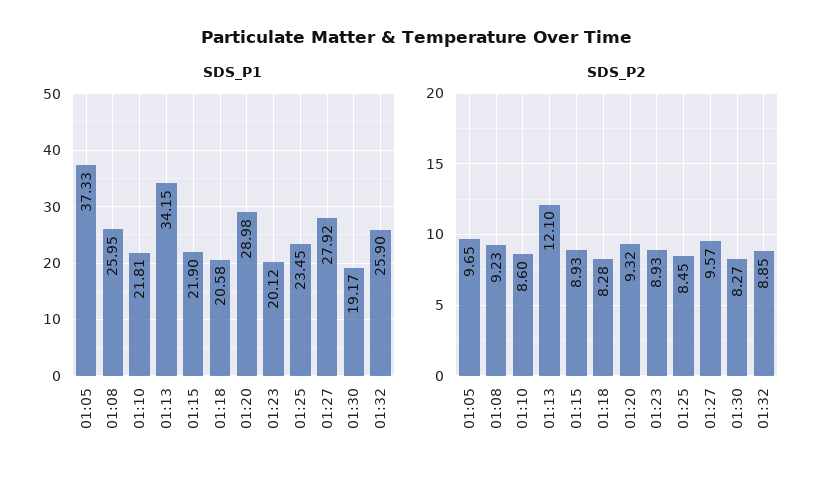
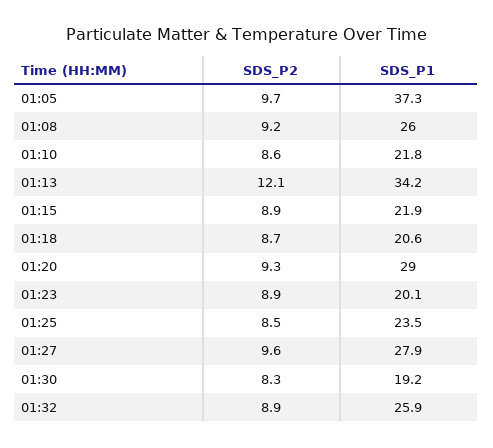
  {
    "SDS_P1": {
      "01:05": 37.33,
      "01:08": 25.95,
      "01:10": 21.81,
      "01:13": 34.15,
      "01:15": 21.9,
      "01:18": 20.58,
      "01:20": 28.98,
      "01:23": 20.12,
      "01:25": 23.45,
      "01:27": 27.92,
      "01:30": 19.17,
      "01:32": 25.9
    },
    "SDS_P2": {
      "01:05": 9.65,
      "01:08": 9.23,
      "01:10": 8.6,
      "01:13": 12.1,
      "01:15": 8.93,
-     "01:18": 8.28,
+     "01:18": 8.7,
      "01:20": 9.32,
      "01:23": 8.93,
      "01:25": 8.45,
      "01:27": 9.57,
      "01:30": 8.27,
      "01:32": 8.85
    }
  }

